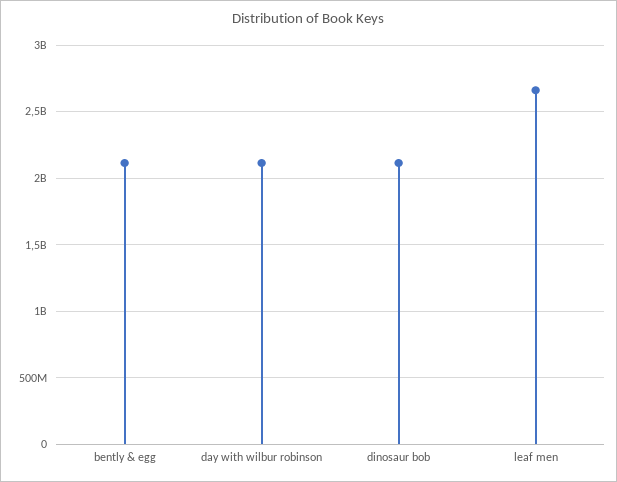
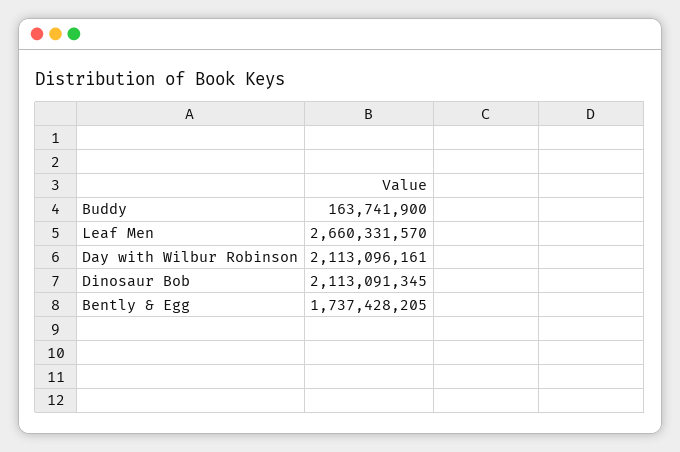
  {
-   "bently & egg": 2100000000,
+   "bently & egg": 1737428205,
    "day with wilbur robinson": 2113096161,
    "dinosaur bob": 2113091345,
-   "leaf men": 2660331570
+   "leaf men": 2660331570,
+   "Buddy": 163741900
  }

